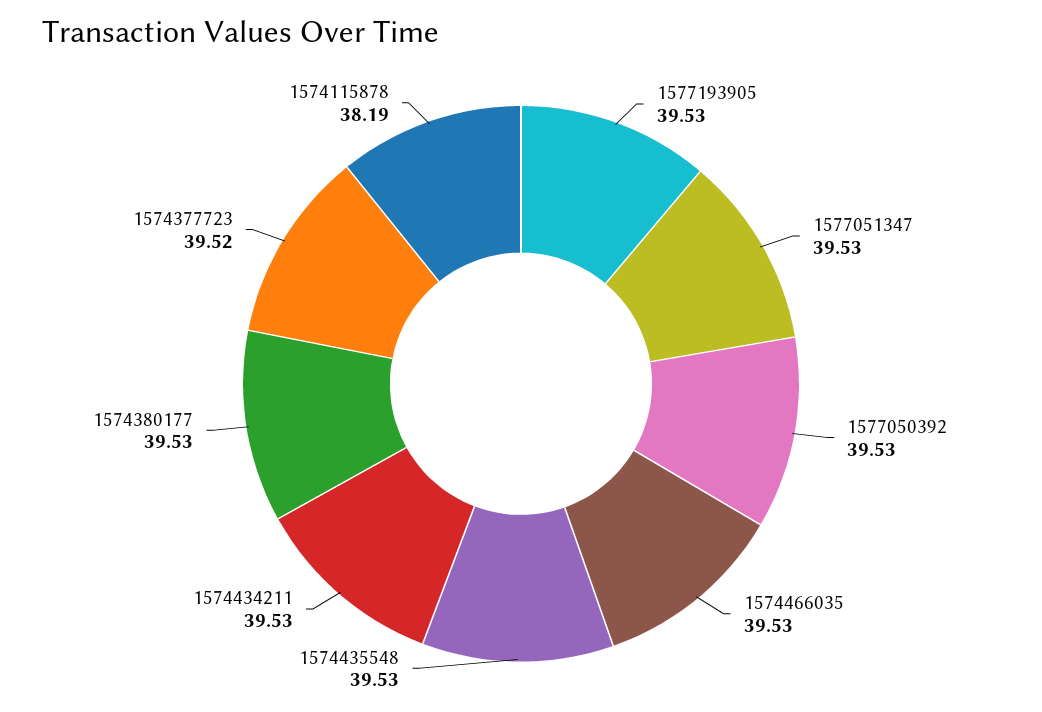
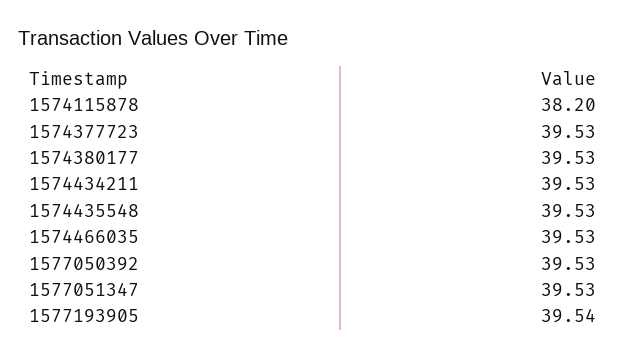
  {
-   "1577193905": 39.53,
+   "1577193905": 39.54,
    "1577051347": 39.53,
    "1577050392": 39.53,
    "1574466035": 39.53,
    "1574435548": 39.53,
    "1574434211": 39.53,
    "1574380177": 39.53,
-   "1574377723": 39.52,
+   "1574377723": 39.53,
-   "1574115878": 38.19
+   "1574115878": 38.2
  }

